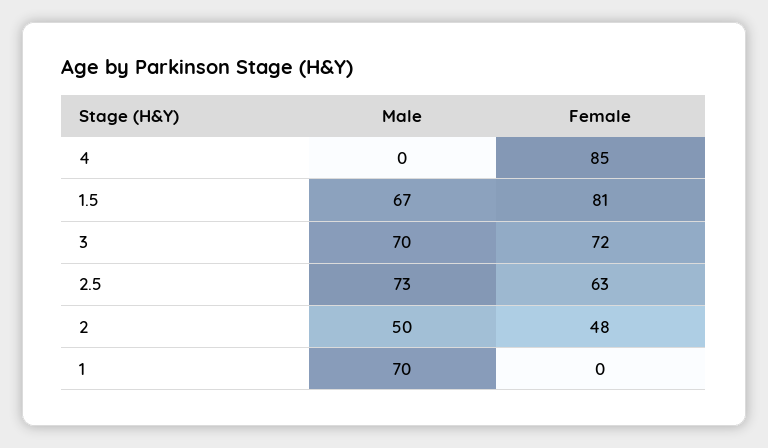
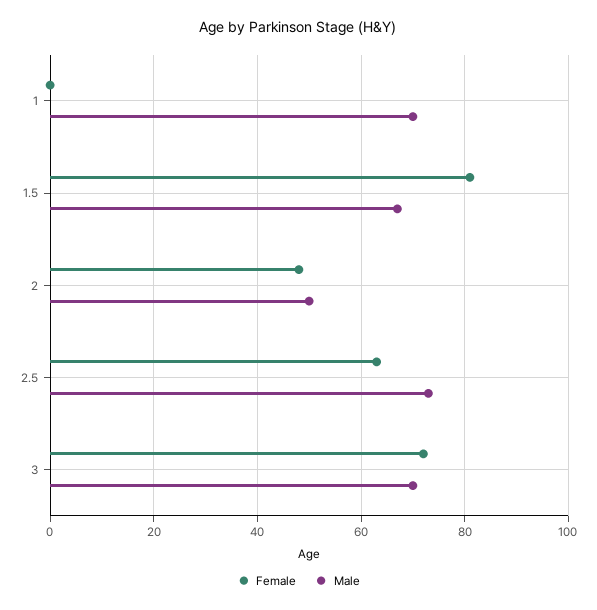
  {
    "Male": {
-     "4": 0,
      "1.5": 67,
      "3": 70,
      "2.5": 73,
      "2": 50,
      "1": 70
    },
    "Female": {
-     "4": 85,
      "1.5": 81,
      "3": 72,
      "2.5": 63,
      "2": 48,
      "1": 0
    }
  }

